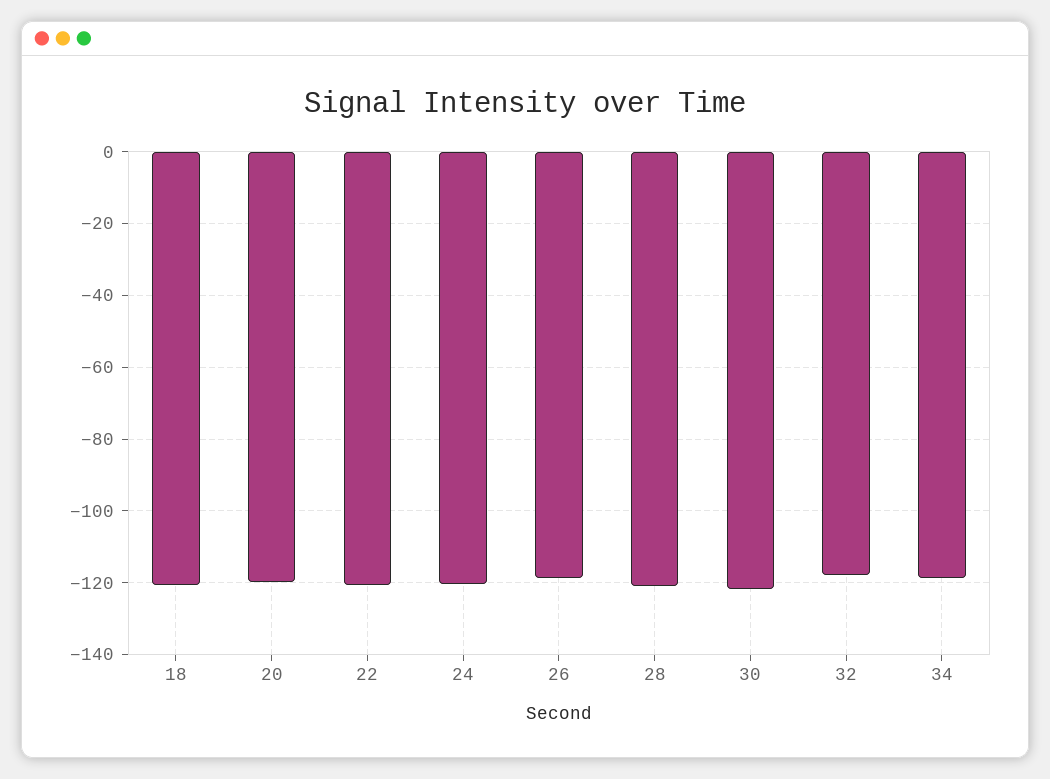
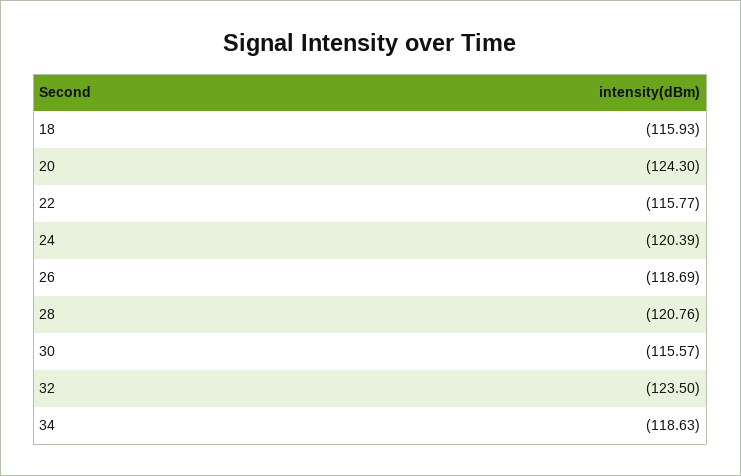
  {
-   "18": -120,
+   "18": -115.93,
-   "20": -120,
+   "20": -124.3,
-   "22": -120,
+   "22": -115.77,
    "24": -120.39,
    "26": -118.69,
    "28": -120.76,
-   "30": -122,
+   "30": -115.57,
-   "32": -118,
+   "32": -123.5,
    "34": -118.63
  }

